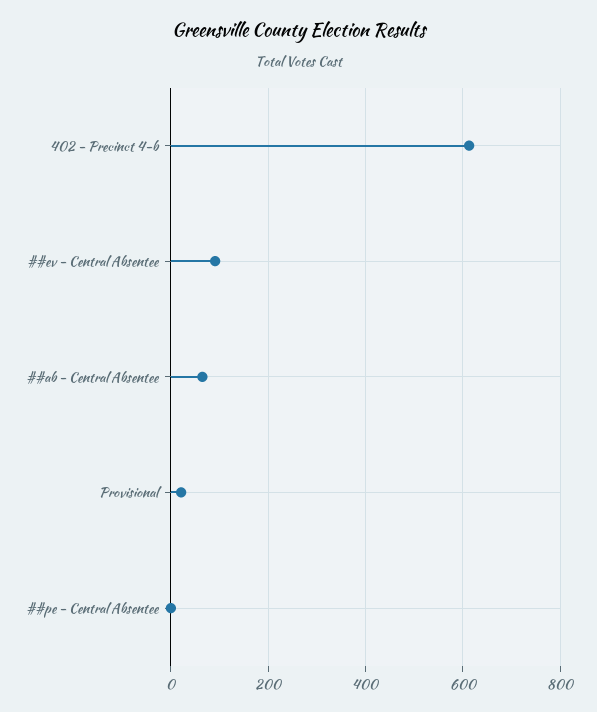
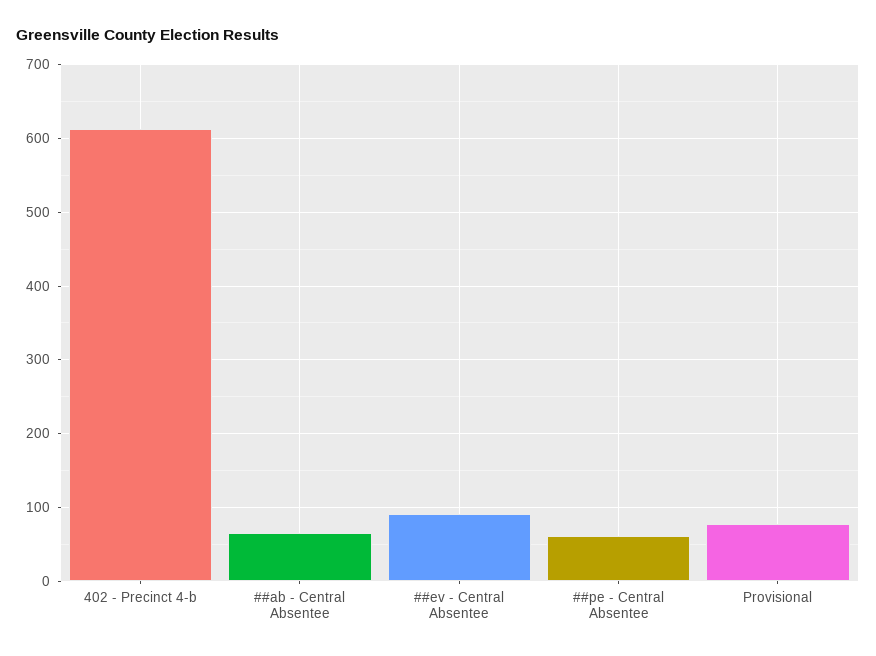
  {
    "402 - Precinct 4-b": 610,
    "##ev - Central Absentee": 90,
    "##ab - Central Absentee": 70,
-   "Provisional": 20,
+   "Provisional": 80,
-   "##pe - Central Absentee": 0
+   "##pe - Central Absentee": 60
  }

